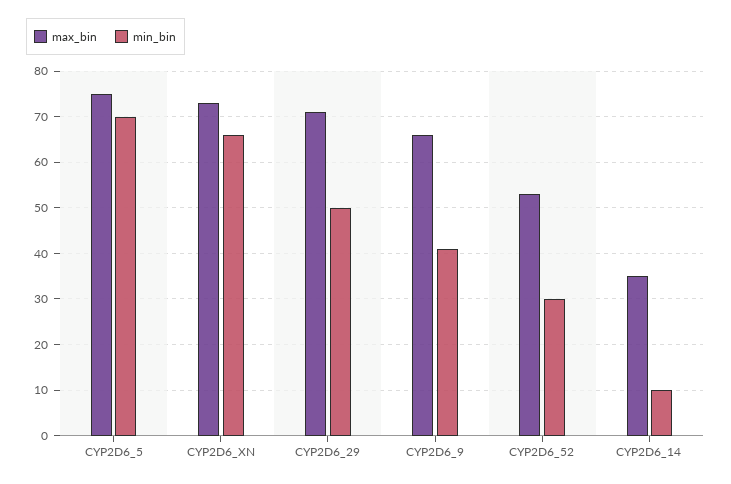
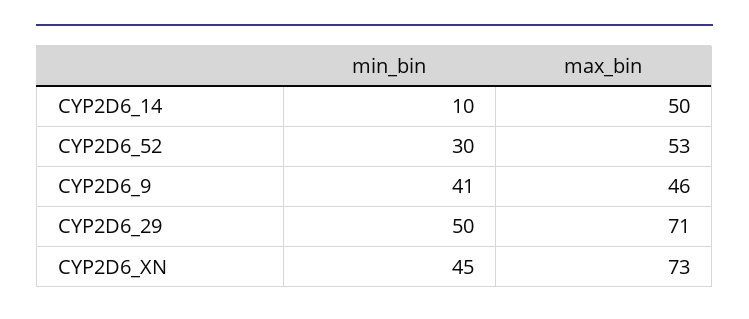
  {
    "max_bin": {
-     "CYP2D6_5": 75,
      "CYP2D6_XN": 73,
      "CYP2D6_29": 71,
-     "CYP2D6_9": 65,
+     "CYP2D6_9": 46,
      "CYP2D6_52": 53,
-     "CYP2D6_14": 35
+     "CYP2D6_14": 50
    },
    "min_bin": {
-     "CYP2D6_5": 70,
-     "CYP2D6_XN": 65,
+     "CYP2D6_XN": 45,
      "CYP2D6_29": 50,
      "CYP2D6_9": 41,
      "CYP2D6_52": 30,
      "CYP2D6_14": 10
    }
  }

